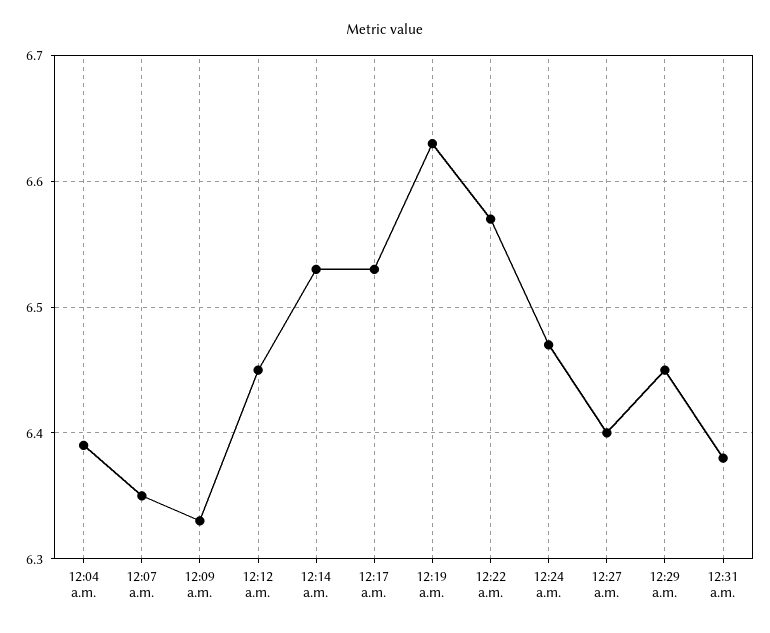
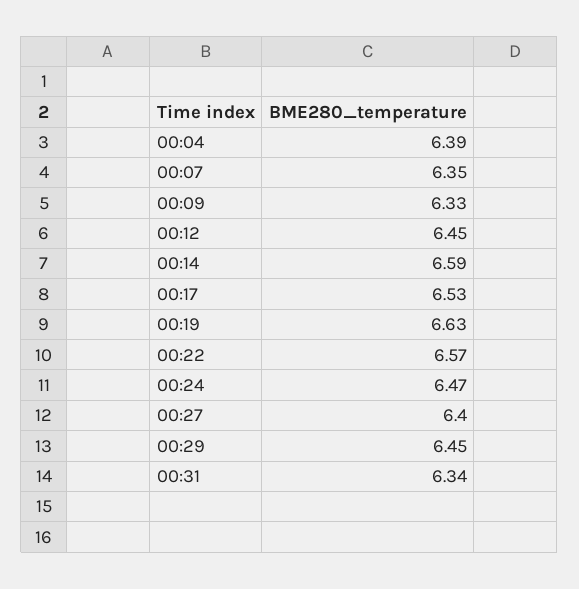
  {
    "12:04 a.m.": 6.39,
    "12:07 a.m.": 6.35,
    "12:09 a.m.": 6.33,
    "12:12 a.m.": 6.45,
-   "12:14 a.m.": 6.53,
+   "12:14 a.m.": 6.59,
    "12:17 a.m.": 6.53,
    "12:19 a.m.": 6.63,
    "12:22 a.m.": 6.57,
    "12:24 a.m.": 6.47,
    "12:27 a.m.": 6.4,
    "12:29 a.m.": 6.45,
-   "12:31 a.m.": 6.38
+   "12:31 a.m.": 6.34
  }

